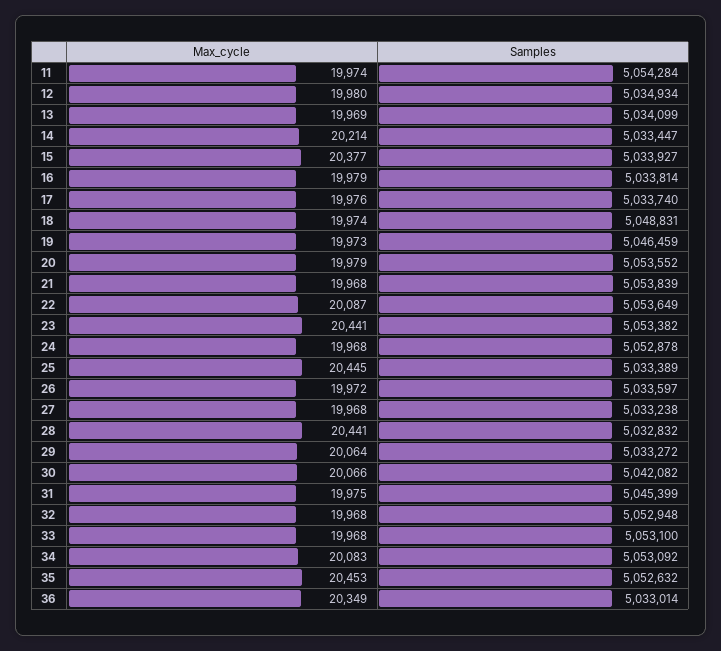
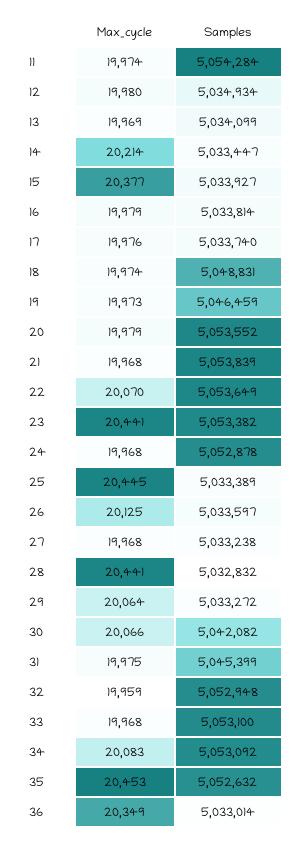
  {
    "Max_cycle": {
      "11": 19974,
      "12": 19980,
      "13": 19969,
      "14": 20214,
      "15": 20377,
      "16": 19979,
      "17": 19976,
      "18": 19974,
      "19": 19973,
      "20": 19979,
      "21": 19968,
-     "22": 20087,
+     "22": 20070,
      "23": 20441,
      "24": 19968,
      "25": 20445,
-     "26": 19972,
+     "26": 20125,
      "27": 19968,
      "28": 20441,
      "29": 20064,
      "30": 20066,
      "31": 19975,
-     "32": 19968,
+     "32": 19959,
      "33": 19968,
      "34": 20083,
      "35": 20453,
      "36": 20349
    },
    "Samples": {
      "11": 5054284,
      "12": 5034934,
      "13": 5034099,
      "14": 5033447,
      "15": 5033927,
      "16": 5033814,
      "17": 5033740,
      "18": 5048831,
      "19": 5046459,
      "20": 5053552,
      "21": 5053839,
      "22": 5053649,
      "23": 5053382,
      "24": 5052878,
      "25": 5033389,
      "26": 5033597,
      "27": 5033238,
      "28": 5032832,
      "29": 5033272,
      "30": 5042082,
      "31": 5045399,
      "32": 5052948,
      "33": 5053100,
      "34": 5053092,
      "35": 5052632,
      "36": 5033014
    }
  }

